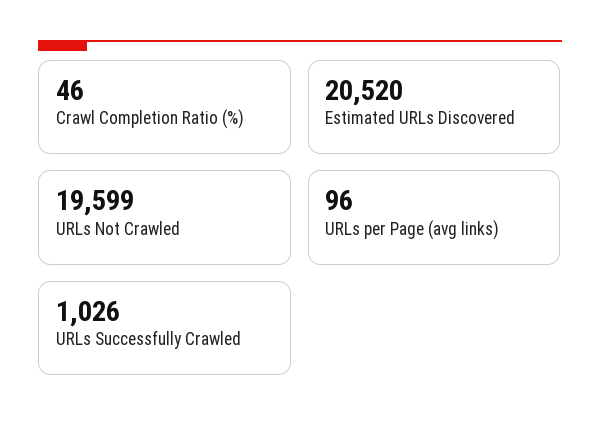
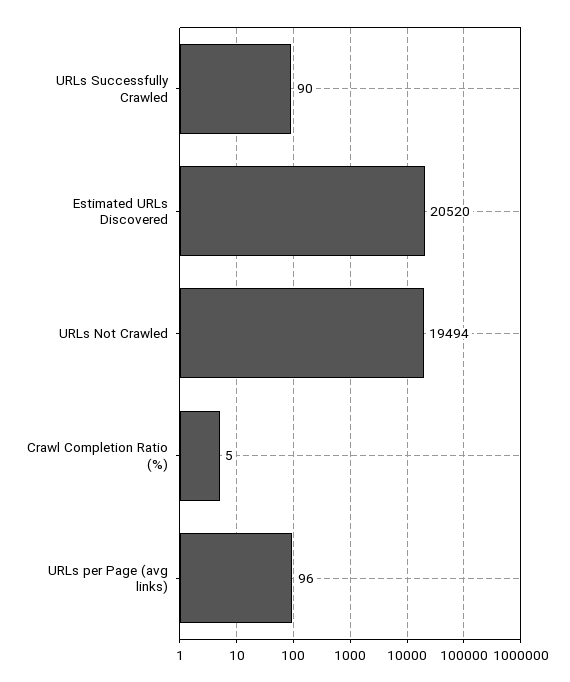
  {
-   "Crawl Completion Ratio (%)": 46,
+   "Crawl Completion Ratio (%)": 5,
    "Estimated URLs Discovered": 20520,
-   "URLs Not Crawled": 19599,
+   "URLs Not Crawled": 19494,
    "URLs per Page (avg links)": 96,
-   "URLs Successfully Crawled": 1026
+   "URLs Successfully Crawled": 90
  }

